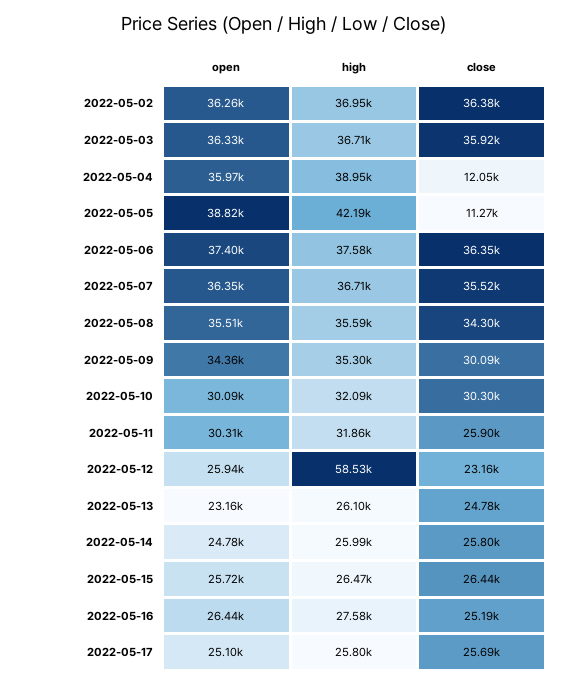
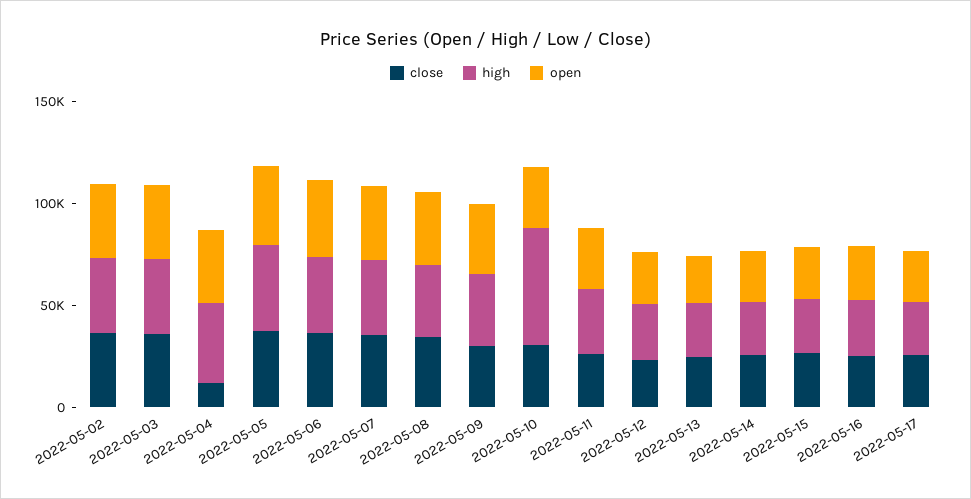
  {
    "open": {
      "2022-05-02": 36260,
      "2022-05-03": 36330,
      "2022-05-04": 35970,
      "2022-05-05": 38820,
      "2022-05-06": 37400,
      "2022-05-07": 36350,
      "2022-05-08": 35510,
      "2022-05-09": 34360,
      "2022-05-10": 30090,
      "2022-05-11": 30310,
      "2022-05-12": 25940,
      "2022-05-13": 23160,
      "2022-05-14": 24780,
      "2022-05-15": 25720,
      "2022-05-16": 26440,
      "2022-05-17": 25100
    },
    "high": {
      "2022-05-02": 36950,
      "2022-05-03": 36710,
      "2022-05-04": 38950,
      "2022-05-05": 42190,
      "2022-05-06": 37580,
      "2022-05-07": 36710,
      "2022-05-08": 35590,
      "2022-05-09": 35300,
-     "2022-05-10": 32090,
+     "2022-05-10": 60000,
      "2022-05-11": 31860,
-     "2022-05-12": 58530,
+     "2022-05-12": 30000,
      "2022-05-13": 26100,
      "2022-05-14": 25990,
      "2022-05-15": 26470,
      "2022-05-16": 27580,
      "2022-05-17": 25800
    },
    "close": {
      "2022-05-02": 36380,
      "2022-05-03": 35920,
      "2022-05-04": 12050,
-     "2022-05-05": 11270,
+     "2022-05-05": 40000,
      "2022-05-06": 36350,
      "2022-05-07": 35520,
      "2022-05-08": 34300,
      "2022-05-09": 30090,
      "2022-05-10": 30300,
      "2022-05-11": 25900,
      "2022-05-12": 23160,
      "2022-05-13": 24780,
      "2022-05-14": 25800,
      "2022-05-15": 26440,
      "2022-05-16": 25190,
      "2022-05-17": 25690
    }
  }

